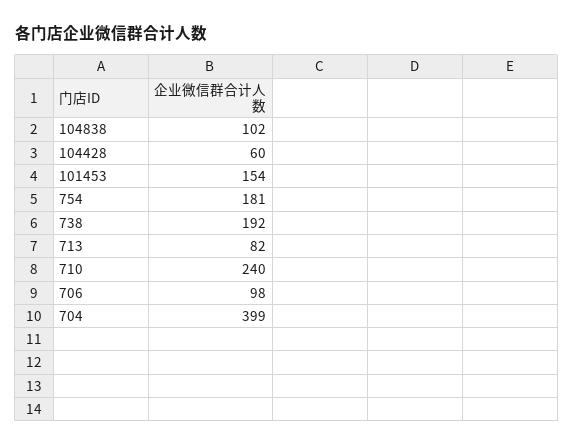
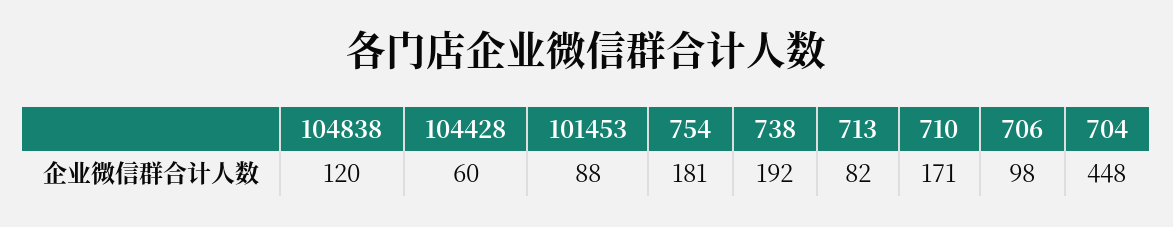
  {
-   "104838": 102,
+   "104838": 120,
    "104428": 60,
-   "101453": 154,
+   "101453": 88,
    "754": 181,
    "738": 192,
    "713": 82,
-   "710": 240,
+   "710": 171,
    "706": 98,
-   "704": 399
+   "704": 448
  }

